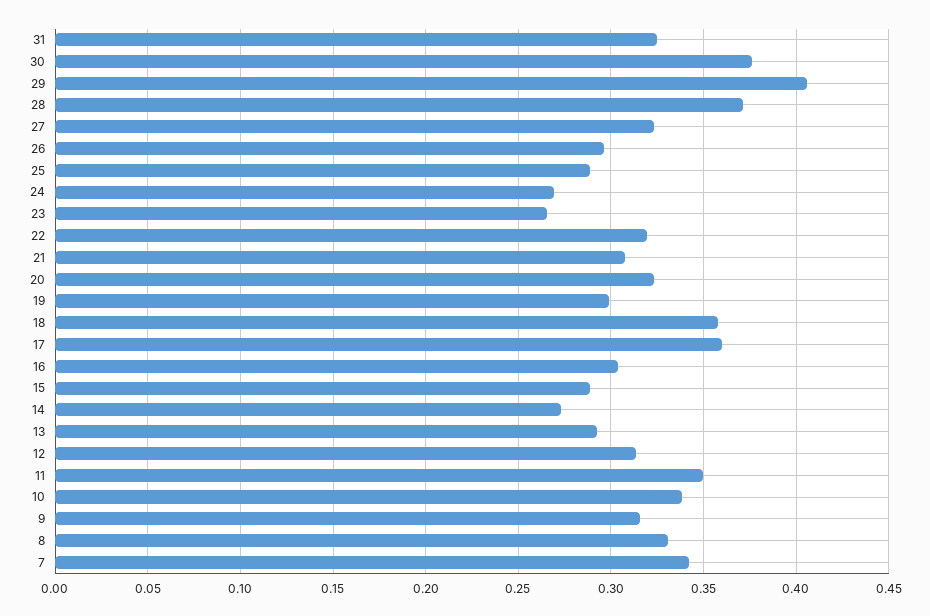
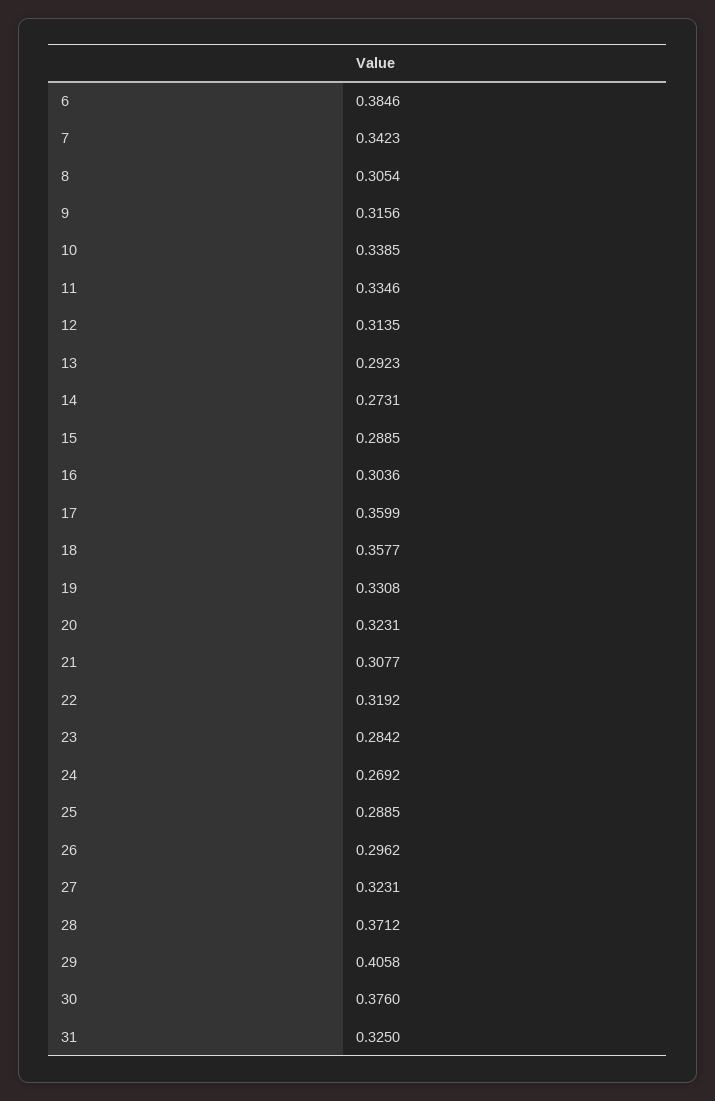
  {
    "31": 0.325,
    "30": 0.376,
    "29": 0.4058,
    "28": 0.3712,
    "27": 0.3231,
    "26": 0.2962,
    "25": 0.2885,
    "24": 0.2692,
-   "23": 0.265,
+   "23": 0.2842,
    "22": 0.3192,
    "21": 0.3077,
    "20": 0.3231,
-   "19": 0.3,
+   "19": 0.3308,
    "18": 0.3577,
    "17": 0.3599,
    "16": 0.3036,
    "15": 0.2885,
    "14": 0.2731,
    "13": 0.2923,
    "12": 0.3135,
-   "11": 0.35,
+   "11": 0.3346,
    "10": 0.3385,
    "9": 0.3156,
-   "8": 0.33,
+   "8": 0.3054,
-   "7": 0.3423
+   "7": 0.3423,
+   "6": 0.3846
  }

